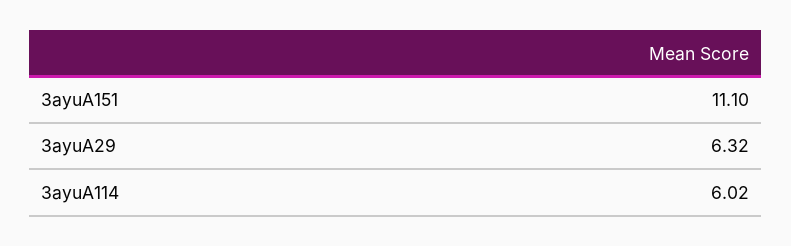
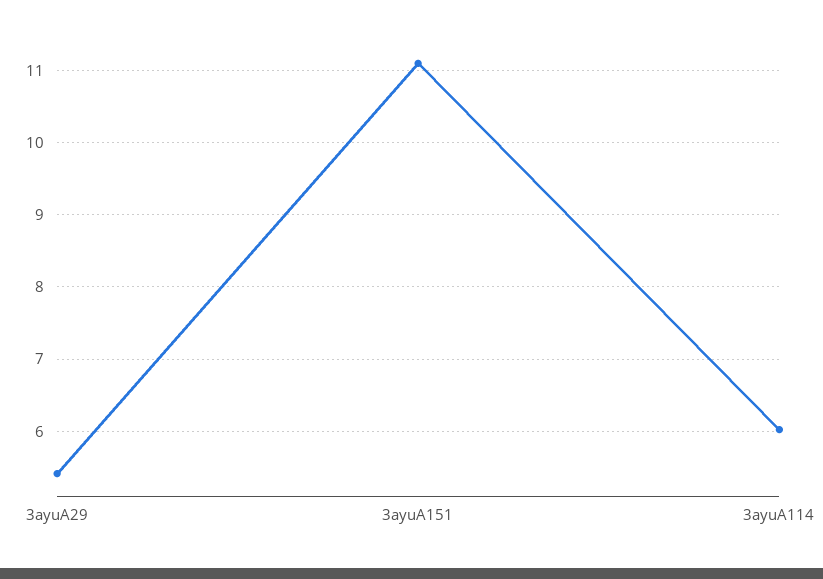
  {
    "3ayuA151": 11.1,
-   "3ayuA29": 6.32,
+   "3ayuA29": 5.4,
    "3ayuA114": 6.02
  }

